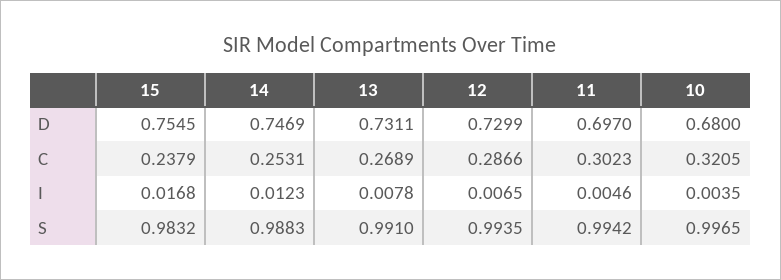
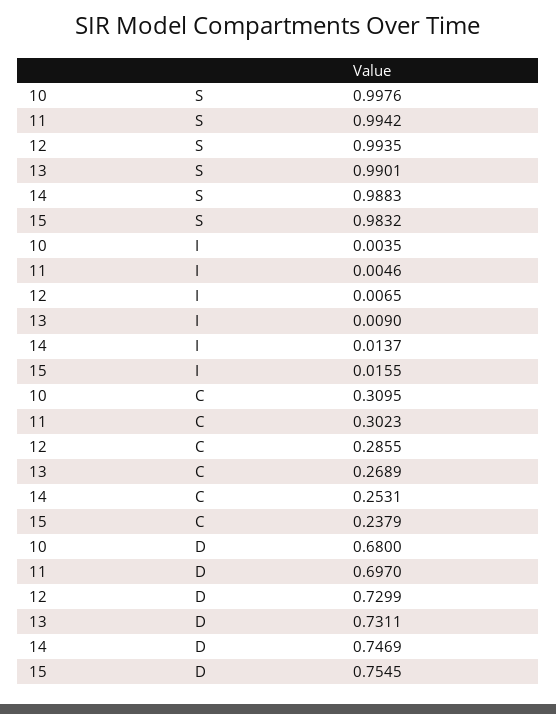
  {
    "15": {
      "D": 0.7545,
      "C": 0.2379,
-     "I": 0.0168,
+     "I": 0.0155,
      "S": 0.9832
    },
    "14": {
      "D": 0.7469,
      "C": 0.2531,
-     "I": 0.0123,
+     "I": 0.0137,
      "S": 0.9883
    },
    "13": {
      "D": 0.7311,
      "C": 0.2689,
-     "I": 0.0078,
+     "I": 0.009,
-     "S": 0.991
+     "S": 0.9901
    },
    "12": {
      "D": 0.7299,
-     "C": 0.2866,
+     "C": 0.2855,
      "I": 0.0065,
      "S": 0.9935
    },
    "11": {
      "D": 0.697,
      "C": 0.3023,
      "I": 0.0046,
      "S": 0.9942
    },
    "10": {
      "D": 0.68,
-     "C": 0.3205,
+     "C": 0.3095,
      "I": 0.0035,
-     "S": 0.9965
+     "S": 0.9976
    }
  }

